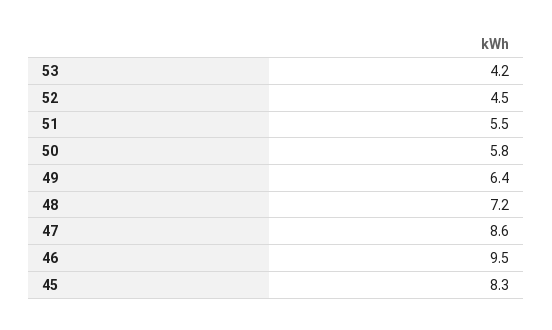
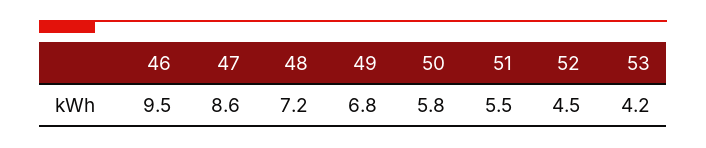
  {
    "53": 4.2,
    "52": 4.5,
    "51": 5.5,
    "50": 5.8,
-   "49": 6.4,
+   "49": 6.8,
    "48": 7.2,
    "47": 8.6,
-   "46": 9.5,
+   "46": 9.5
-   "45": 8.3
  }

